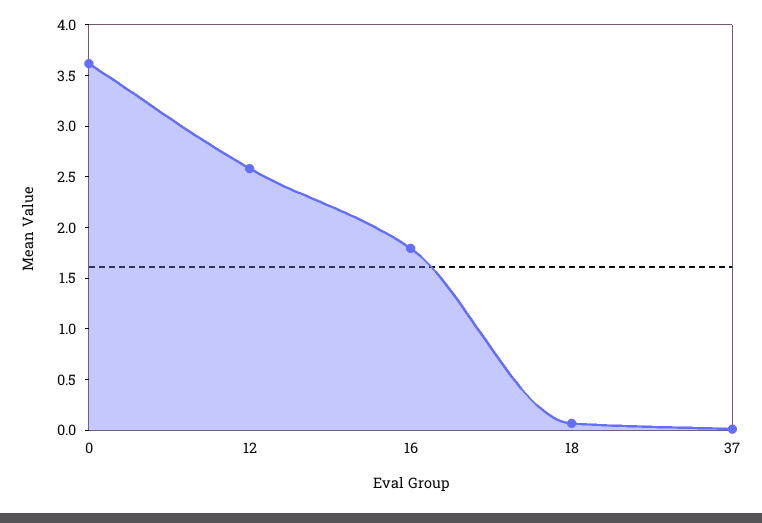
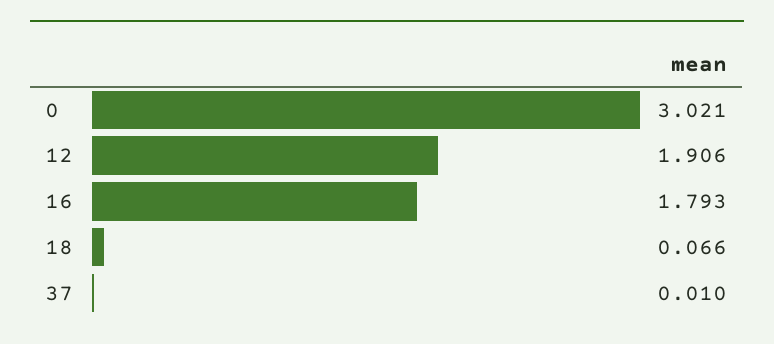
  {
-   "0": 3.6,
+   "0": 3.021,
-   "12": 2.6,
+   "12": 1.906,
    "16": 1.793,
    "18": 0.066,
    "37": 0.01
  }

